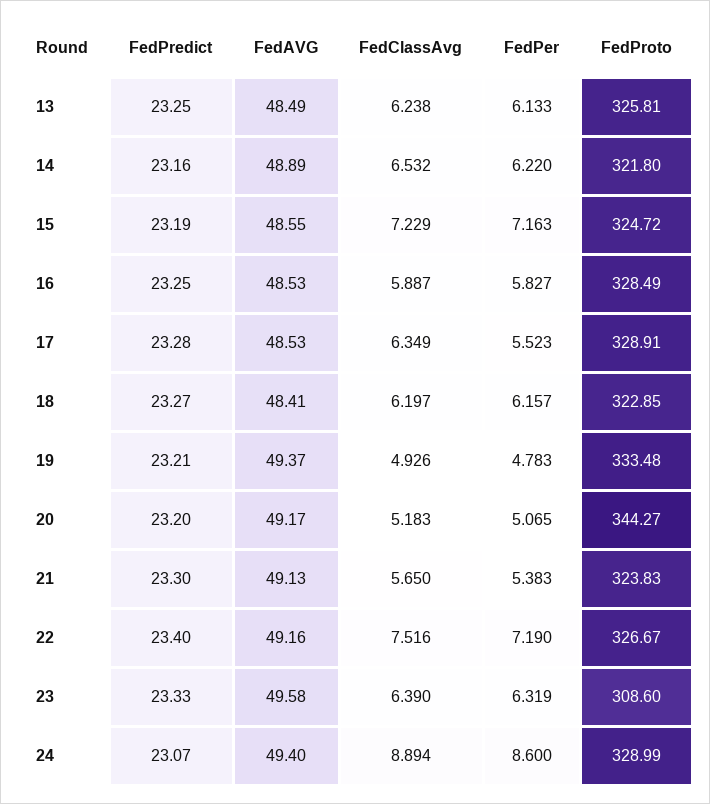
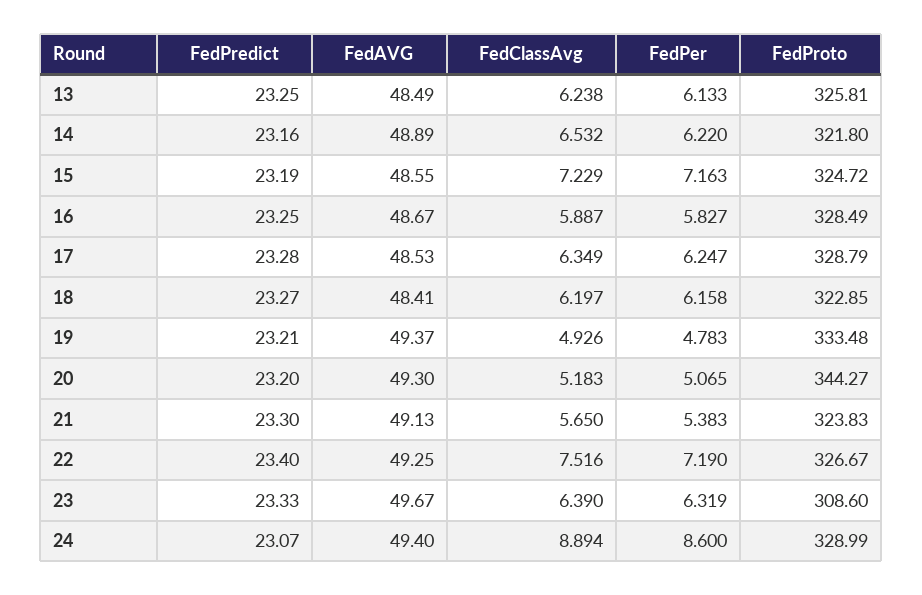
  {
    "FedPredict": {
      "13": 23.25,
      "14": 23.16,
      "15": 23.19,
      "16": 23.25,
      "17": 23.28,
      "18": 23.27,
      "19": 23.21,
      "20": 23.2,
      "21": 23.3,
      "22": 23.4,
      "23": 23.33,
      "24": 23.07
    },
    "FedAVG": {
      "13": 48.49,
      "14": 48.89,
      "15": 48.55,
-     "16": 48.53,
+     "16": 48.67,
      "17": 48.53,
      "18": 48.41,
      "19": 49.37,
-     "20": 49.17,
+     "20": 49.3,
      "21": 49.13,
-     "22": 49.16,
+     "22": 49.25,
-     "23": 49.58,
+     "23": 49.67,
      "24": 49.4
    },
    "FedClassAvg": {
      "13": 6.238,
      "14": 6.532,
      "15": 7.229,
      "16": 5.887,
      "17": 6.349,
      "18": 6.197,
      "19": 4.926,
      "20": 5.183,
      "21": 5.65,
      "22": 7.516,
      "23": 6.39,
      "24": 8.894
    },
    "FedPer": {
      "13": 6.133,
      "14": 6.22,
      "15": 7.163,
      "16": 5.827,
-     "17": 5.523,
+     "17": 6.247,
-     "18": 6.157,
+     "18": 6.158,
      "19": 4.783,
      "20": 5.065,
      "21": 5.383,
      "22": 7.19,
      "23": 6.319,
      "24": 8.6
    },
    "FedProto": {
      "13": 325.81,
      "14": 321.8,
      "15": 324.72,
      "16": 328.49,
-     "17": 328.91,
+     "17": 328.79,
      "18": 322.85,
      "19": 333.48,
      "20": 344.27,
      "21": 323.83,
      "22": 326.67,
      "23": 308.6,
      "24": 328.99
    }
  }

